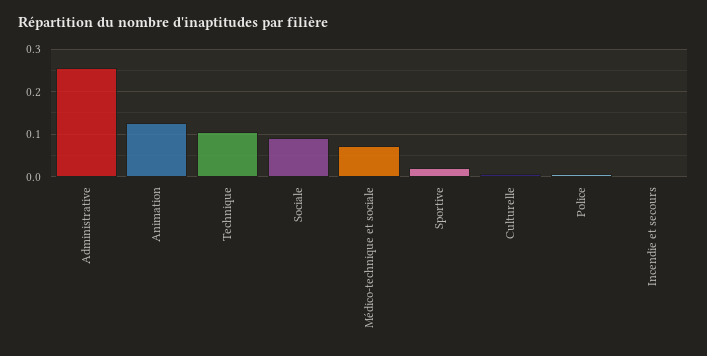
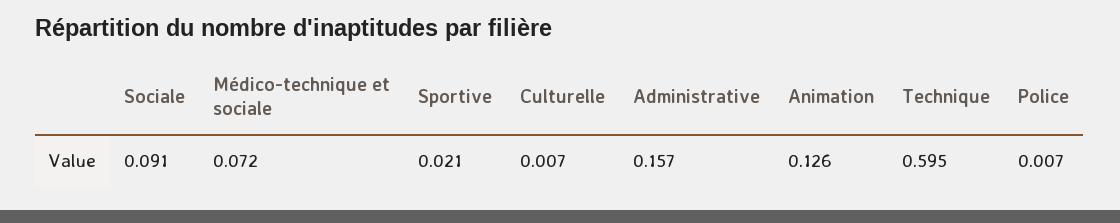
  {
-   "Administrative": 0.26,
+   "Administrative": 0.157,
    "Animation": 0.126,
-   "Technique": 0.1,
+   "Technique": 0.595,
    "Sociale": 0.091,
    "Médico-technique et sociale": 0.072,
    "Sportive": 0.021,
    "Culturelle": 0.007,
-   "Police": 0.007,
+   "Police": 0.007
-   "Incendie et secours": 0
  }

